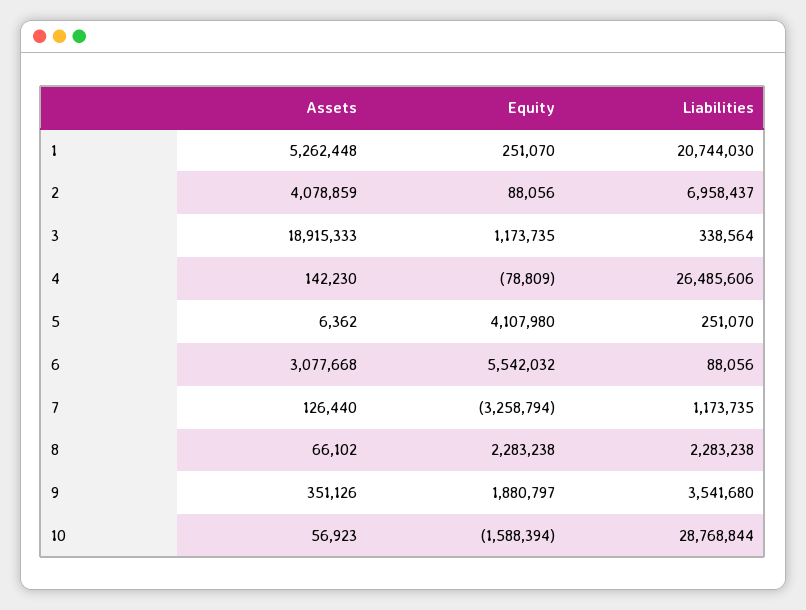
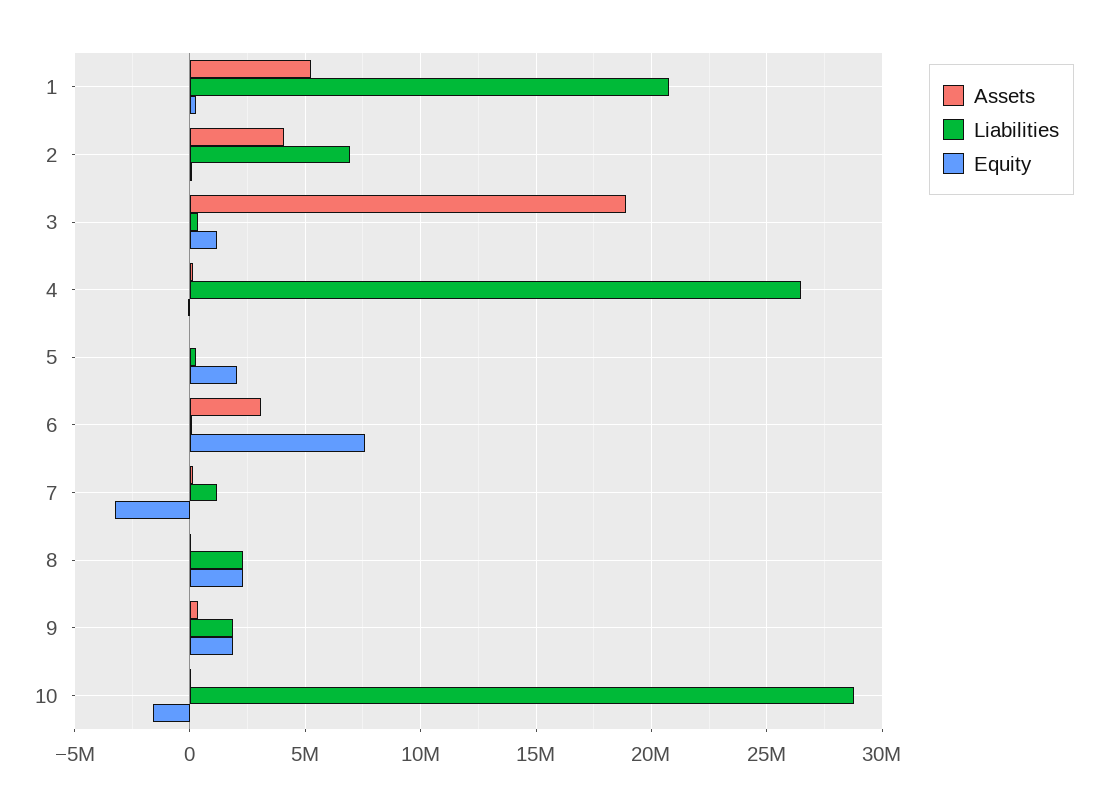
  {
    "Assets": {
      "1": 5262448,
      "2": 4078859,
      "3": 18915333,
      "4": 142230,
      "5": 6362,
      "6": 3077668,
      "7": 126440,
      "8": 66102,
      "9": 351126,
      "10": 56923
    },
    "Equity": {
      "1": 251070,
      "2": 88056,
      "3": 1173735,
      "4": -78809,
-     "5": 4107980,
+     "5": 2000000,
-     "6": 5542032,
+     "6": 7500000,
      "7": -3258794,
      "8": 2283238,
      "9": 1880797,
      "10": -1588394
    },
    "Liabilities": {
      "1": 20744030,
      "2": 6958437,
      "3": 338564,
      "4": 26485606,
      "5": 251070,
      "6": 88056,
      "7": 1173735,
      "8": 2283238,
-     "9": 3541680,
+     "9": 2000000,
      "10": 28768844
    }
  }

